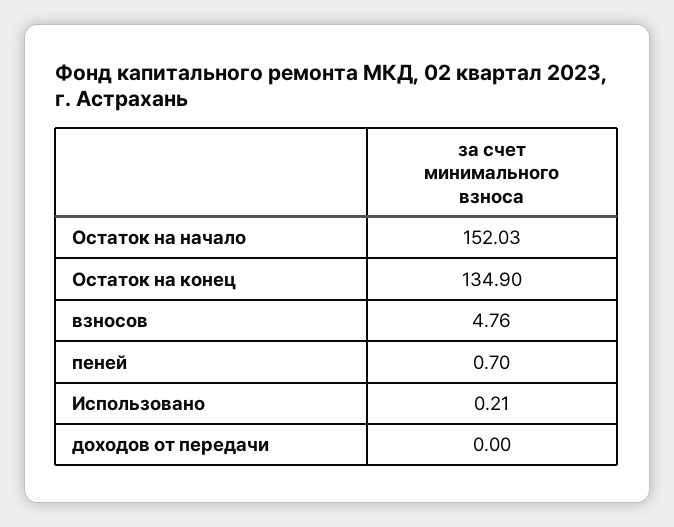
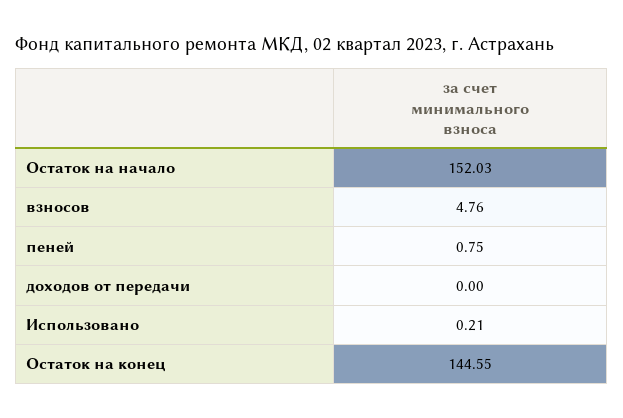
  {
    "Остаток на начало": 152.03,
-   "Остаток на конец": 134.9,
+   "Остаток на конец": 144.55,
    "взносов": 4.76,
-   "пеней": 0.7,
+   "пеней": 0.75,
    "Использовано": 0.21,
    "доходов от передачи": 0
  }

